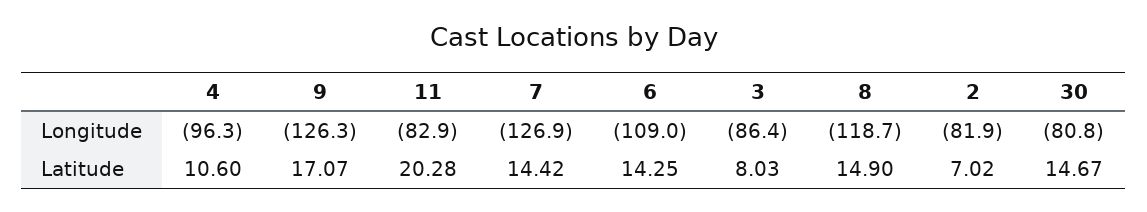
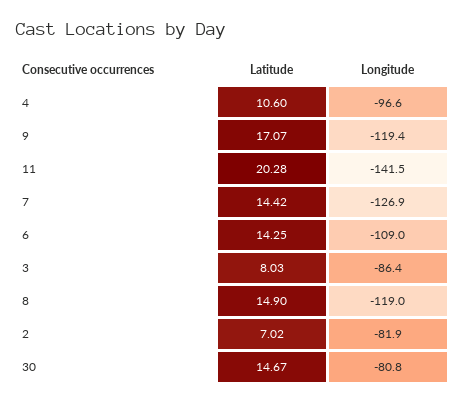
  {
    "4": {
-     "Longitude": -96.3,
+     "Longitude": -96.6,
      "Latitude": 10.6
    },
    "9": {
-     "Longitude": -126.3,
+     "Longitude": -119.4,
      "Latitude": 17.07
    },
    "11": {
-     "Longitude": -82.9,
+     "Longitude": -141.5,
      "Latitude": 20.28
    },
    "7": {
      "Longitude": -126.9,
      "Latitude": 14.42
    },
    "6": {
      "Longitude": -109,
      "Latitude": 14.25
    },
    "3": {
      "Longitude": -86.4,
      "Latitude": 8.03
    },
    "8": {
-     "Longitude": -118.7,
+     "Longitude": -119,
      "Latitude": 14.9
    },
    "2": {
      "Longitude": -81.9,
      "Latitude": 7.02
    },
    "30": {
      "Longitude": -80.8,
      "Latitude": 14.67
    }
  }

